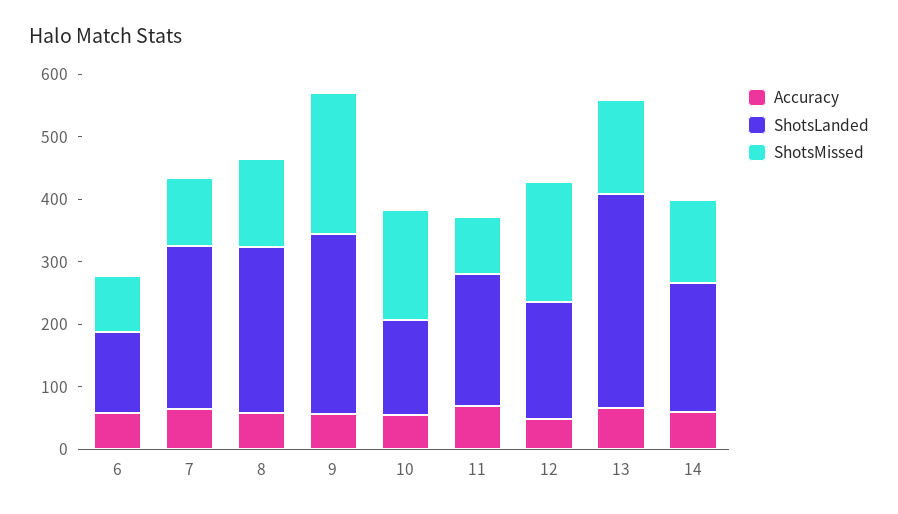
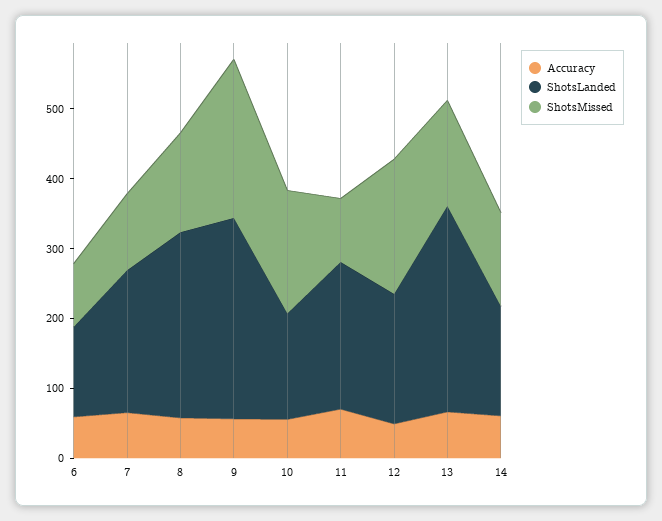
  {
    "Accuracy": {
      "6": 60,
      "7": 60,
      "8": 60,
      "9": 60,
      "10": 60,
      "11": 60,
      "12": 40,
      "13": 60,
      "14": 60
    },
    "ShotsLanded": {
      "6": 120,
-     "7": 260,
+     "7": 200,
      "8": 260,
      "9": 280,
      "10": 160,
      "11": 220,
      "12": 180,
-     "13": 340,
+     "13": 300,
-     "14": 200
+     "14": 160
    },
    "ShotsMissed": {
      "6": 100,
      "7": 100,
      "8": 140,
      "9": 220,
      "10": 180,
      "11": 100,
      "12": 200,
      "13": 160,
      "14": 140
    }
  }

